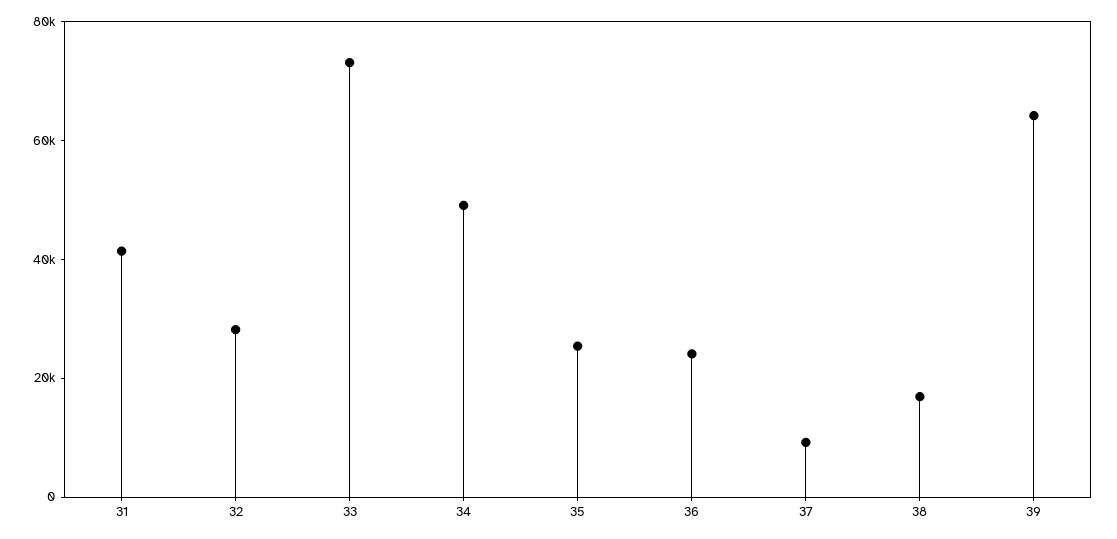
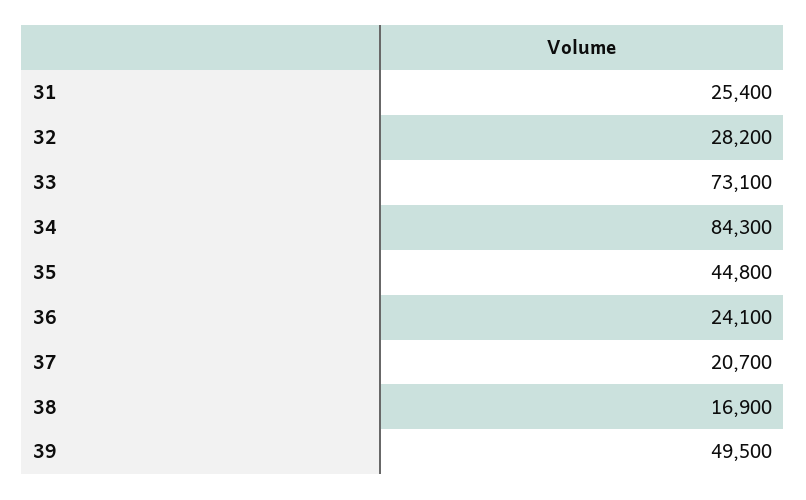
  {
-   "31": 40000,
+   "31": 25400,
    "32": 28200,
    "33": 73100,
-   "34": 50000,
+   "34": 84300,
-   "35": 25000,
+   "35": 44800,
    "36": 24100,
-   "37": 10000,
+   "37": 20700,
    "38": 16900,
-   "39": 65000
+   "39": 49500
  }

